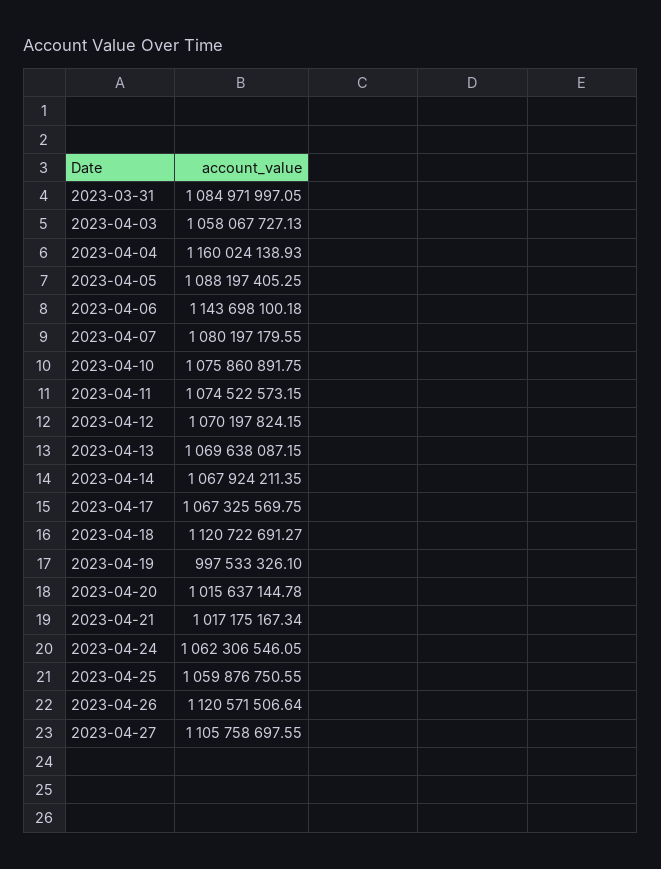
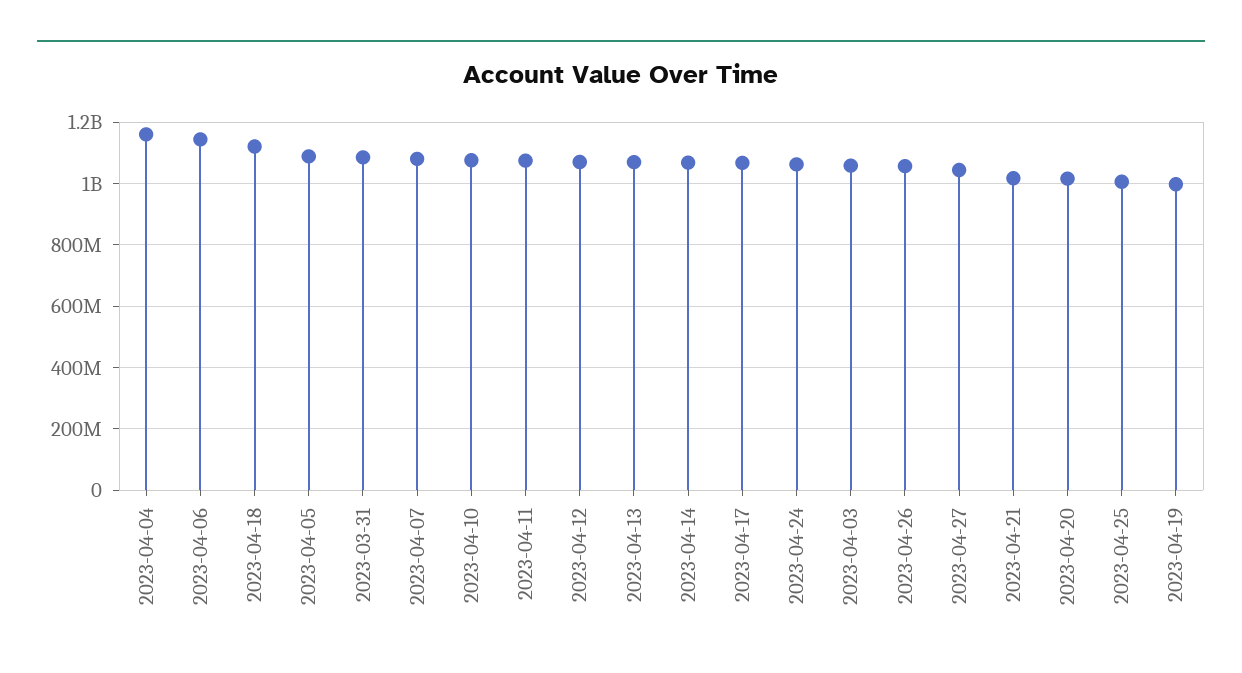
  {
    "2023-03-31": 1084971997.05,
    "2023-04-03": 1058067727.13,
    "2023-04-04": 1160024138.93,
    "2023-04-05": 1088197405.25,
    "2023-04-06": 1143698100.18,
    "2023-04-07": 1080197179.55,
    "2023-04-10": 1075860891.75,
    "2023-04-11": 1074522573.15,
    "2023-04-12": 1070197824.15,
    "2023-04-13": 1069638087.15,
    "2023-04-14": 1067924211.35,
    "2023-04-17": 1067325569.75,
    "2023-04-18": 1120722691.27,
    "2023-04-19": 997533326.1,
    "2023-04-20": 1015637144.78,
    "2023-04-21": 1017175167.34,
    "2023-04-24": 1062306546.05,
-   "2023-04-25": 1059876750.55,
+   "2023-04-25": 1000000000,
-   "2023-04-26": 1120571506.64,
+   "2023-04-26": 1060000000,
-   "2023-04-27": 1105758697.55
+   "2023-04-27": 1040000000
  }

